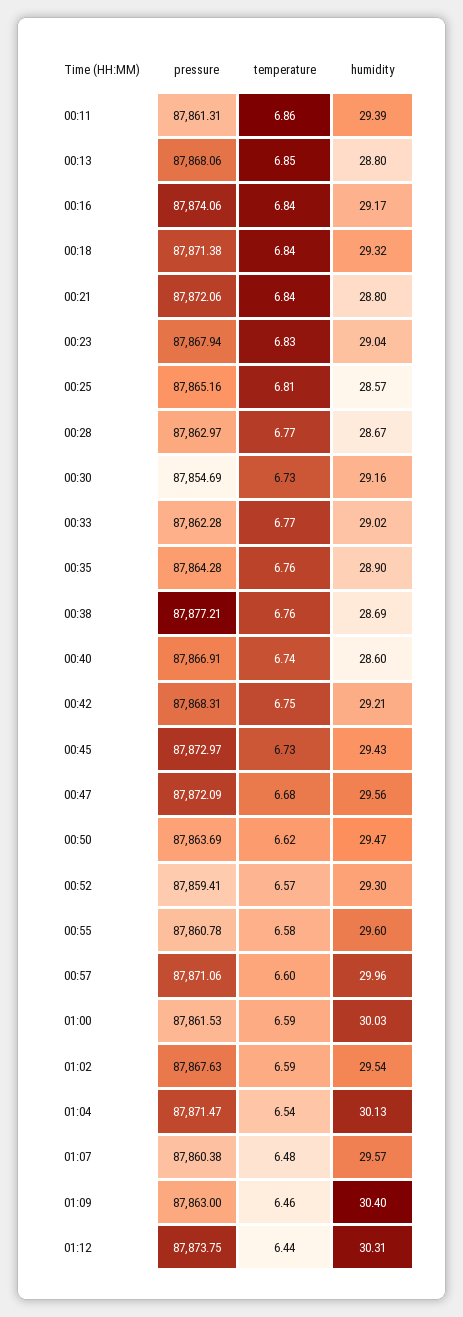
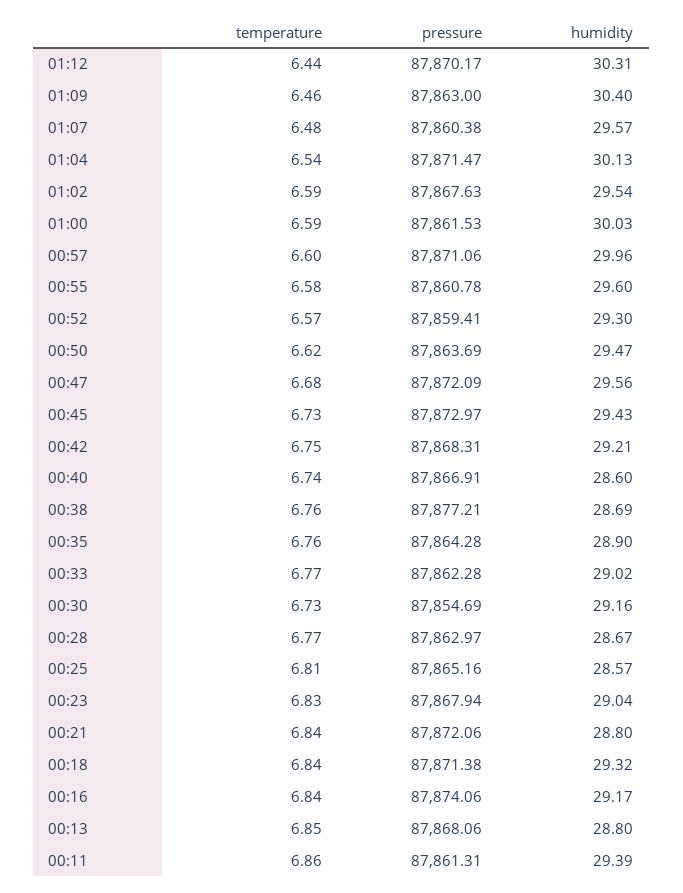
  {
    "pressure": {
      "00:11": 87861.31,
      "00:13": 87868.06,
      "00:16": 87874.06,
      "00:18": 87871.38,
      "00:21": 87872.06,
      "00:23": 87867.94,
      "00:25": 87865.16,
      "00:28": 87862.97,
      "00:30": 87854.69,
      "00:33": 87862.28,
      "00:35": 87864.28,
      "00:38": 87877.21,
      "00:40": 87866.91,
      "00:42": 87868.31,
      "00:45": 87872.97,
      "00:47": 87872.09,
      "00:50": 87863.69,
      "00:52": 87859.41,
      "00:55": 87860.78,
      "00:57": 87871.06,
      "01:00": 87861.53,
      "01:02": 87867.63,
      "01:04": 87871.47,
      "01:07": 87860.38,
      "01:09": 87863,
-     "01:12": 87873.75
+     "01:12": 87870.17
    },
    "temperature": {
      "00:11": 6.86,
      "00:13": 6.85,
      "00:16": 6.84,
      "00:18": 6.84,
      "00:21": 6.84,
      "00:23": 6.83,
      "00:25": 6.81,
      "00:28": 6.77,
      "00:30": 6.73,
      "00:33": 6.77,
      "00:35": 6.76,
      "00:38": 6.76,
      "00:40": 6.74,
      "00:42": 6.75,
      "00:45": 6.73,
      "00:47": 6.68,
      "00:50": 6.62,
      "00:52": 6.57,
      "00:55": 6.58,
      "00:57": 6.6,
      "01:00": 6.59,
      "01:02": 6.59,
      "01:04": 6.54,
      "01:07": 6.48,
      "01:09": 6.46,
      "01:12": 6.44
    },
    "humidity": {
      "00:11": 29.39,
      "00:13": 28.8,
      "00:16": 29.17,
      "00:18": 29.32,
      "00:21": 28.8,
      "00:23": 29.04,
      "00:25": 28.57,
      "00:28": 28.67,
      "00:30": 29.16,
      "00:33": 29.02,
      "00:35": 28.9,
      "00:38": 28.69,
      "00:40": 28.6,
      "00:42": 29.21,
      "00:45": 29.43,
      "00:47": 29.56,
      "00:50": 29.47,
      "00:52": 29.3,
      "00:55": 29.6,
      "00:57": 29.96,
      "01:00": 30.03,
      "01:02": 29.54,
      "01:04": 30.13,
      "01:07": 29.57,
      "01:09": 30.4,
      "01:12": 30.31
    }
  }

